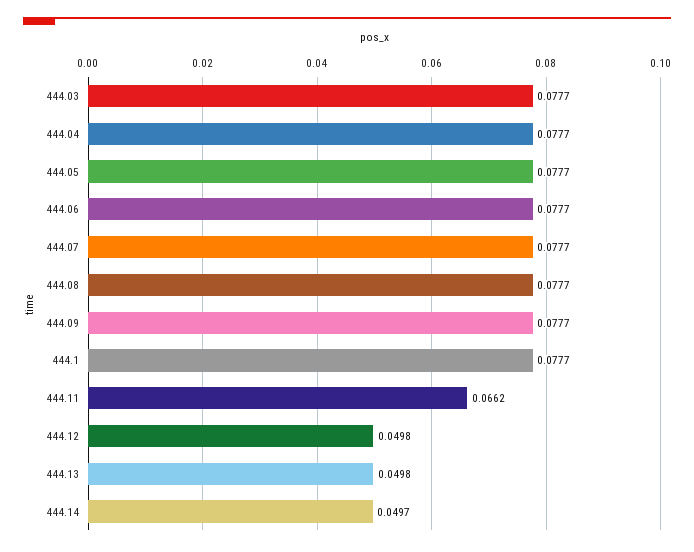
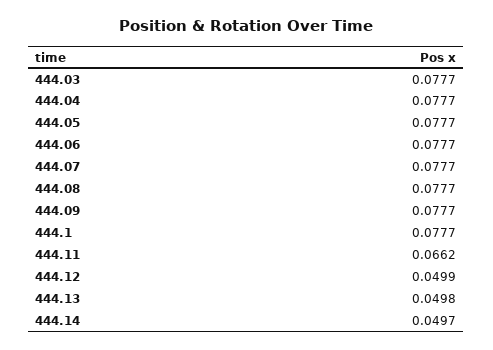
  {
    "444.03": 0.0777,
    "444.04": 0.0777,
    "444.05": 0.0777,
    "444.06": 0.0777,
    "444.07": 0.0777,
    "444.08": 0.0777,
    "444.09": 0.0777,
    "444.1": 0.0777,
    "444.11": 0.0662,
-   "444.12": 0.0498,
+   "444.12": 0.0499,
    "444.13": 0.0498,
    "444.14": 0.0497
  }

